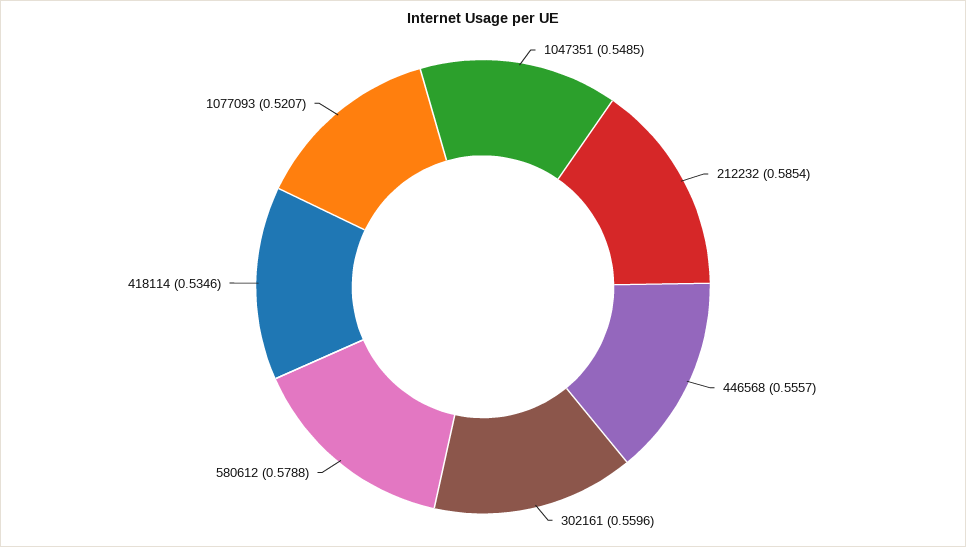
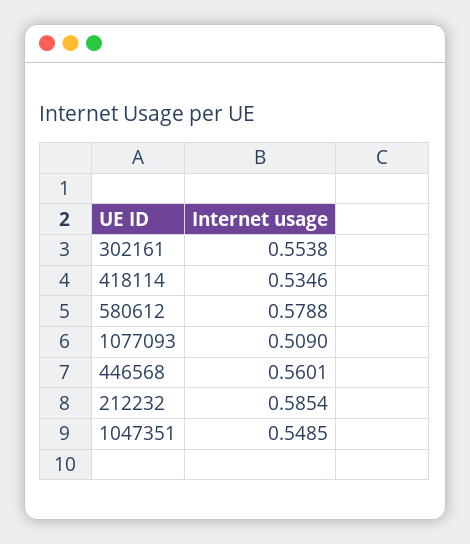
  {
    "1047351": 0.5485,
    "212232": 0.5854,
-   "446568": 0.5557,
+   "446568": 0.5601,
-   "302161": 0.5596,
+   "302161": 0.5538,
    "580612": 0.5788,
    "418114": 0.5346,
-   "1077093": 0.5207
+   "1077093": 0.509
  }

